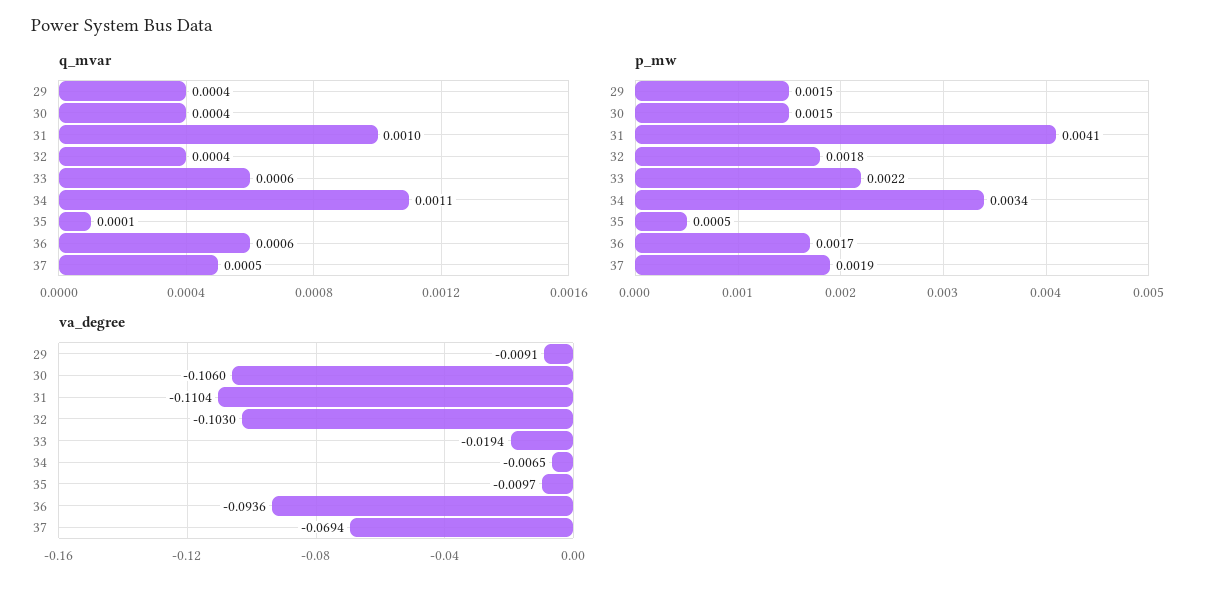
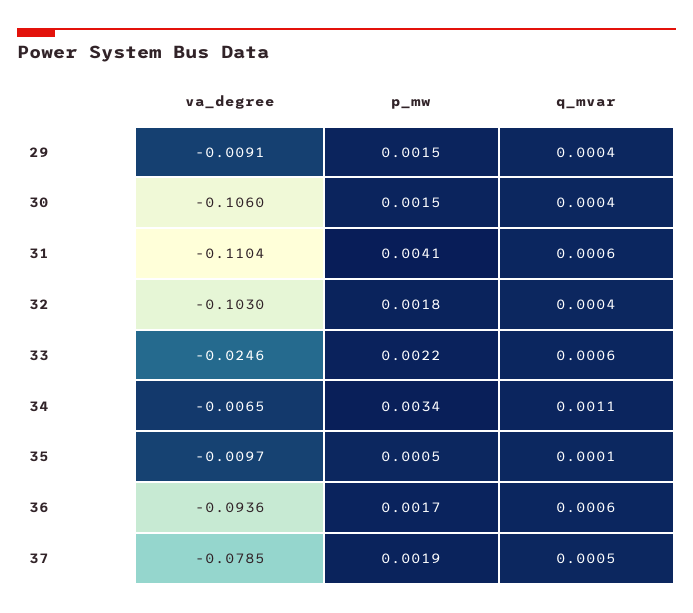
  {
    "q_mvar": {
      "29": 0.0004,
      "30": 0.0004,
-     "31": 0.001,
+     "31": 0.0006,
      "32": 0.0004,
      "33": 0.0006,
      "34": 0.0011,
      "35": 0.0001,
      "36": 0.0006,
      "37": 0.0005
    },
    "p_mw": {
      "29": 0.0015,
      "30": 0.0015,
      "31": 0.0041,
      "32": 0.0018,
      "33": 0.0022,
      "34": 0.0034,
      "35": 0.0005,
      "36": 0.0017,
      "37": 0.0019
    },
    "va_degree": {
      "29": -0.0091,
      "30": -0.106,
      "31": -0.1104,
      "32": -0.103,
-     "33": -0.0194,
+     "33": -0.0246,
      "34": -0.0065,
      "35": -0.0097,
      "36": -0.0936,
-     "37": -0.0694
+     "37": -0.0785
    }
  }

